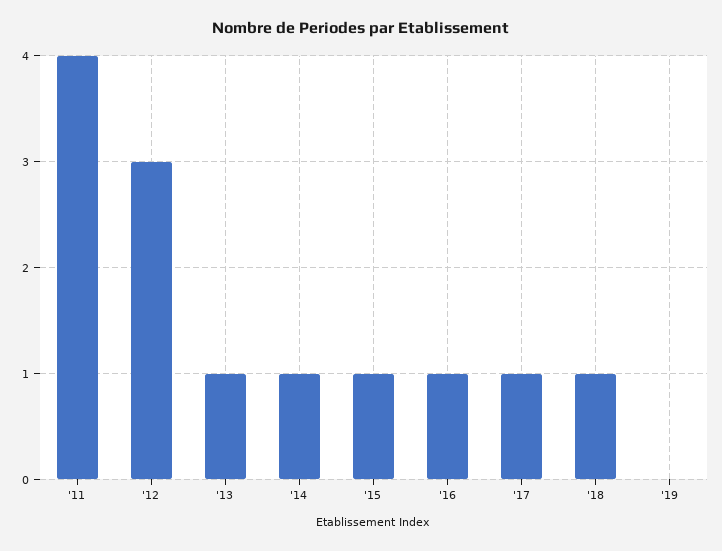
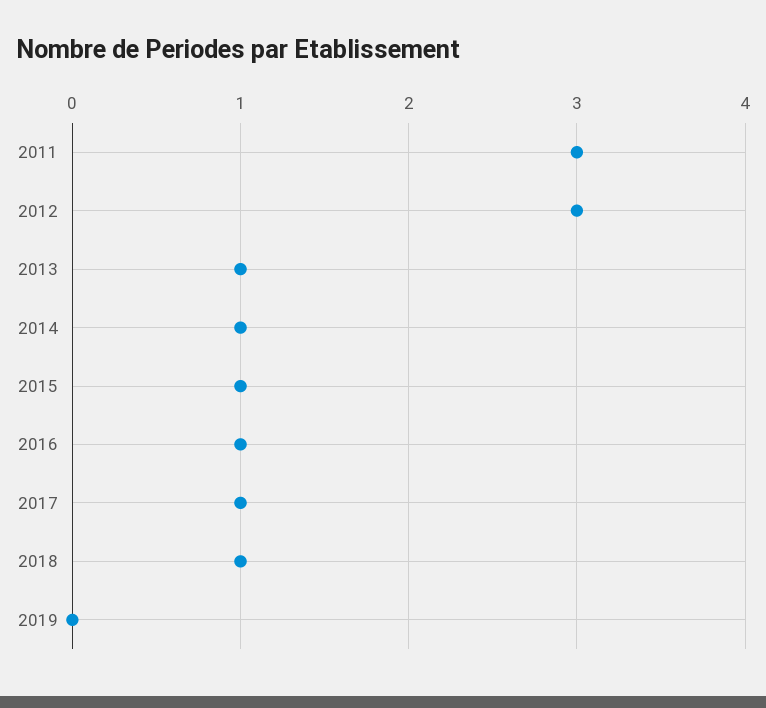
  {
-   "'11": 4,
+   "'11": 3,
    "'12": 3,
    "'13": 1,
    "'14": 1,
    "'15": 1,
    "'16": 1,
    "'17": 1,
    "'18": 1,
    "'19": 0
  }

